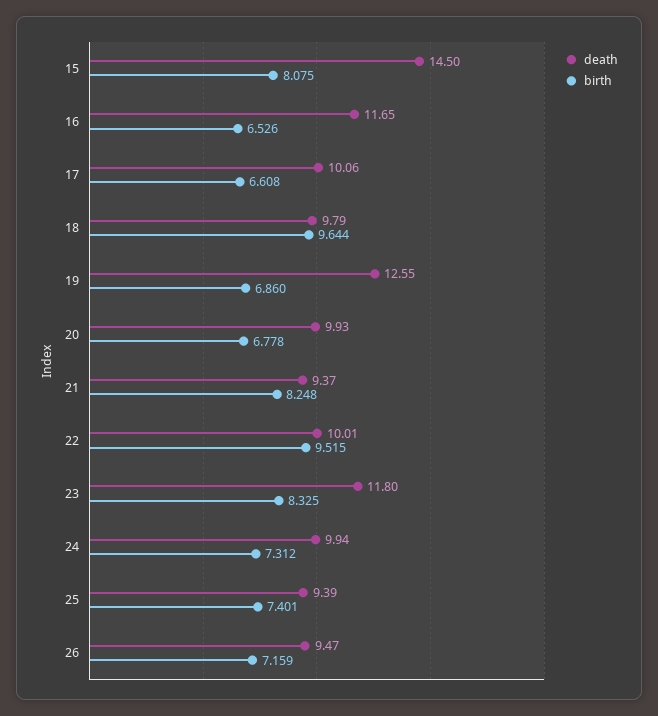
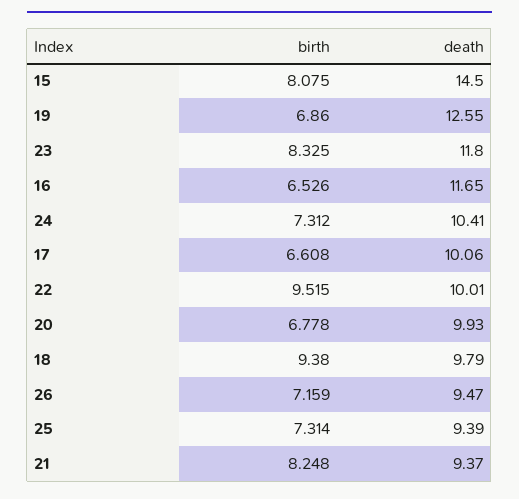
  {
    "death": {
      "15": 14.5,
      "16": 11.65,
      "17": 10.06,
      "18": 9.79,
      "19": 12.55,
      "20": 9.93,
      "21": 9.37,
      "22": 10.01,
      "23": 11.8,
-     "24": 9.94,
+     "24": 10.41,
      "25": 9.39,
      "26": 9.47
    },
    "birth": {
      "15": 8.075,
      "16": 6.526,
      "17": 6.608,
-     "18": 9.644,
+     "18": 9.38,
      "19": 6.86,
      "20": 6.778,
      "21": 8.248,
      "22": 9.515,
      "23": 8.325,
      "24": 7.312,
-     "25": 7.401,
+     "25": 7.314,
      "26": 7.159
    }
  }

